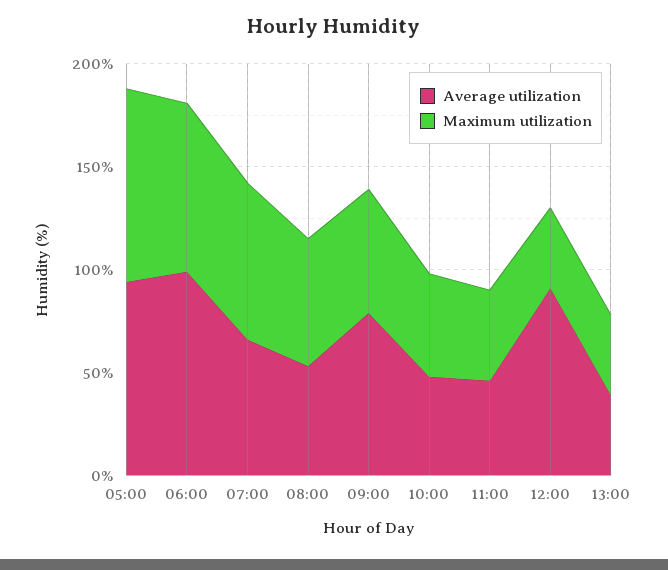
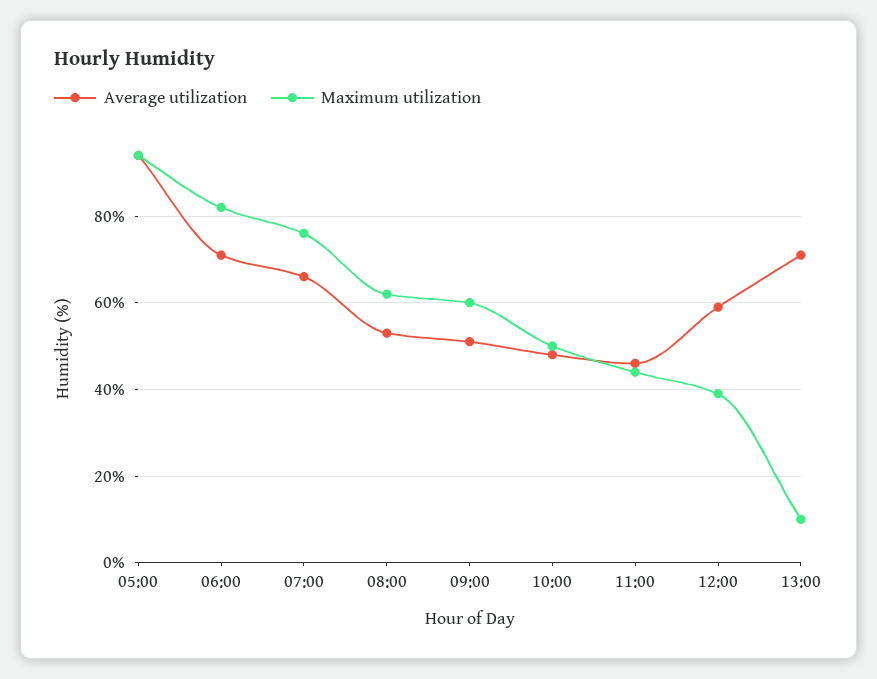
  {
    "Average utilization": {
      "05:00": 95,
-     "06:00": 100,
+     "06:00": 70,
      "07:00": 65,
      "08:00": 55,
-     "09:00": 80,
+     "09:00": 50,
      "10:00": 50,
      "11:00": 45,
-     "12:00": 90,
+     "12:00": 60,
-     "13:00": 40
+     "13:00": 70
    },
    "Maximum utilization": {
      "05:00": 95,
      "06:00": 80,
      "07:00": 75,
      "08:00": 60,
      "09:00": 60,
      "10:00": 50,
      "11:00": 45,
      "12:00": 40,
-     "13:00": 40
+     "13:00": 10
    }
  }

